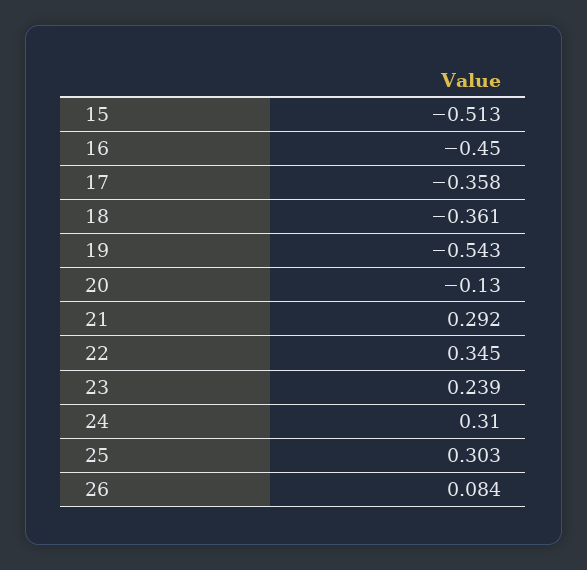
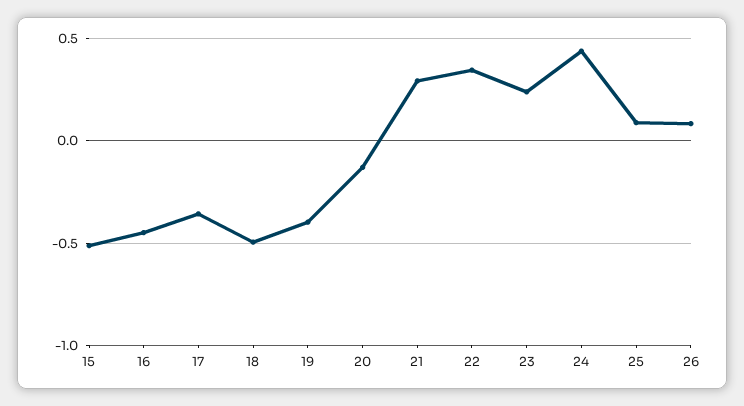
  {
    "15": -0.513,
    "16": -0.45,
    "17": -0.358,
-   "18": -0.361,
+   "18": -0.5,
-   "19": -0.543,
+   "19": -0.4,
    "20": -0.13,
    "21": 0.292,
    "22": 0.345,
    "23": 0.239,
-   "24": 0.31,
+   "24": 0.45,
-   "25": 0.303,
+   "25": 0.1,
    "26": 0.084
  }

